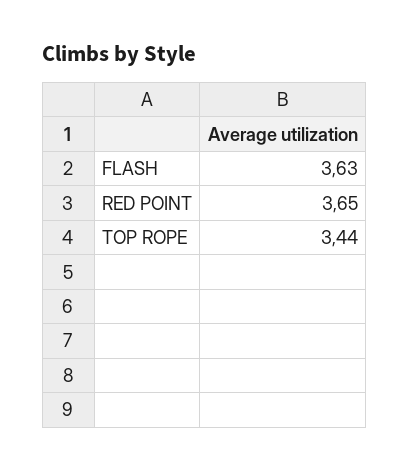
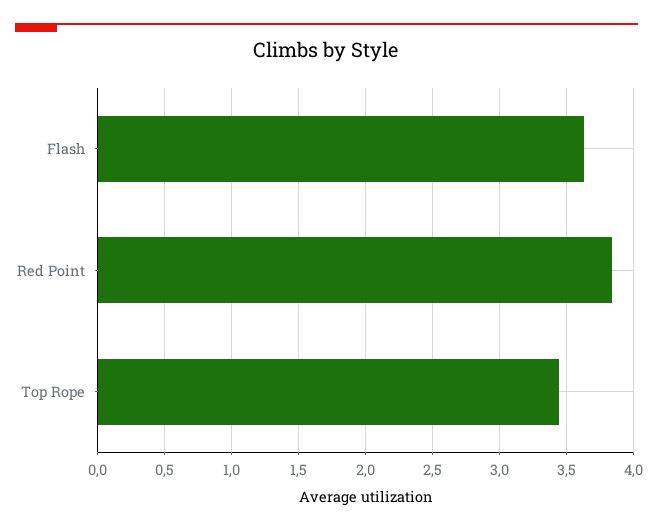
  {
    "FLASH": 3.63,
-   "RED POINT": 3.65,
+   "RED POINT": 3.85,
    "TOP ROPE": 3.44
  }

